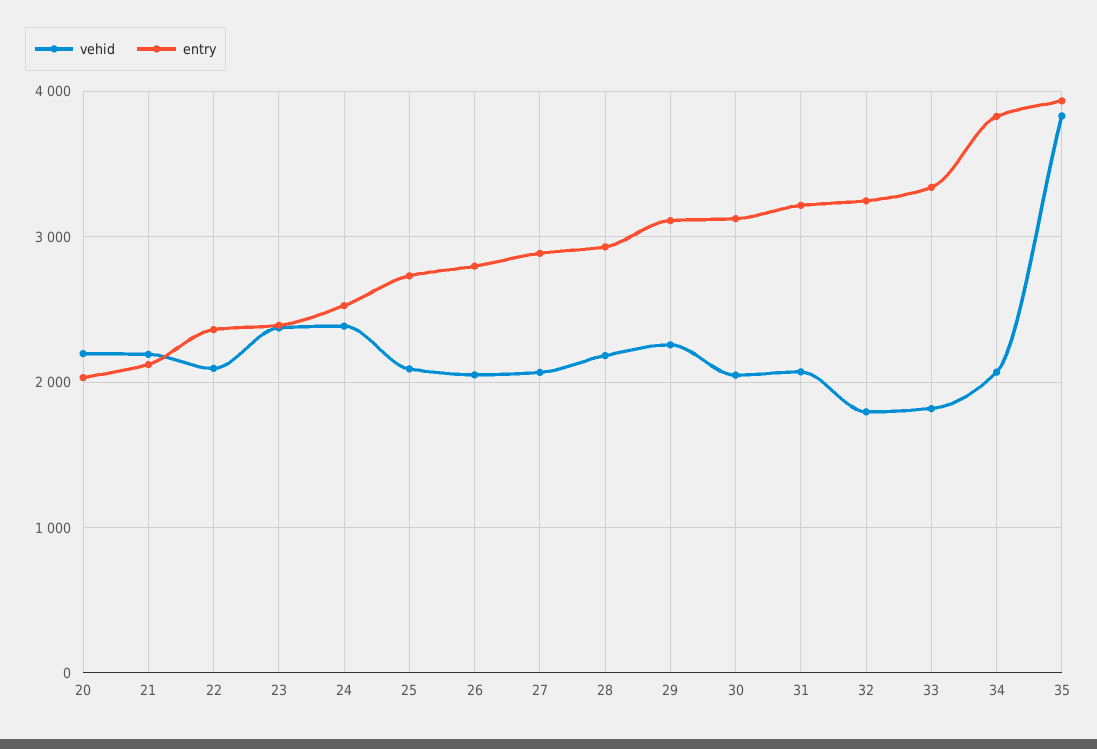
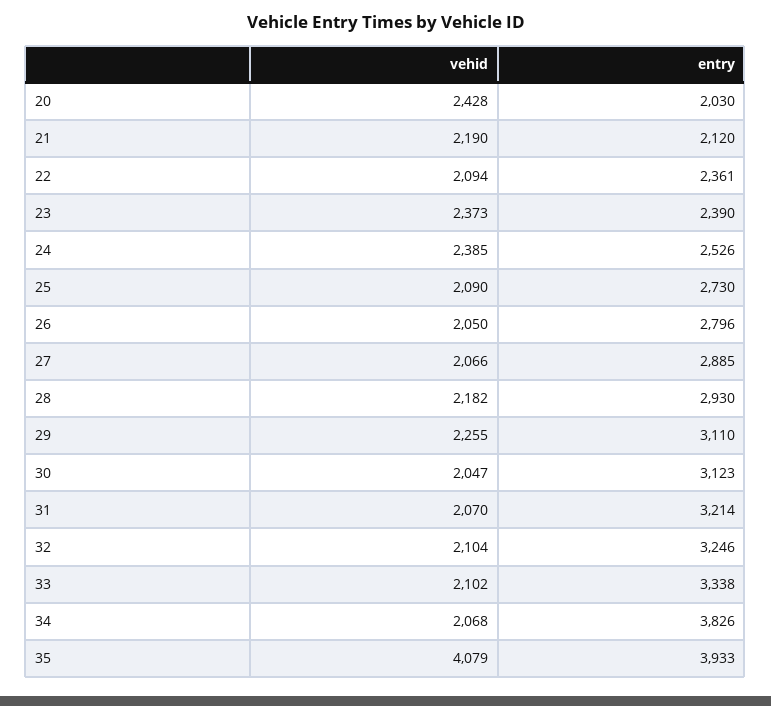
  {
    "vehid": {
-     "20": 2200,
+     "20": 2428,
      "21": 2190,
      "22": 2094,
      "23": 2373,
      "24": 2385,
      "25": 2090,
      "26": 2050,
      "27": 2066,
      "28": 2182,
      "29": 2255,
      "30": 2047,
      "31": 2070,
-     "32": 1800,
+     "32": 2104,
-     "33": 1800,
+     "33": 2102,
      "34": 2068,
-     "35": 3800
+     "35": 4079
    },
    "entry": {
      "20": 2030,
      "21": 2120,
      "22": 2361,
      "23": 2390,
      "24": 2526,
      "25": 2730,
      "26": 2796,
      "27": 2885,
      "28": 2930,
      "29": 3110,
      "30": 3123,
      "31": 3214,
      "32": 3246,
      "33": 3338,
      "34": 3826,
      "35": 3933
    }
  }

